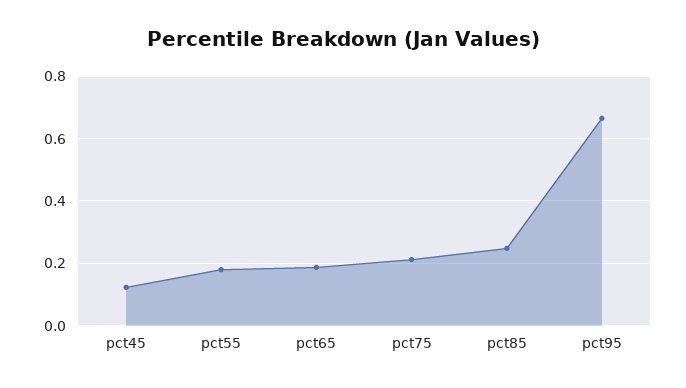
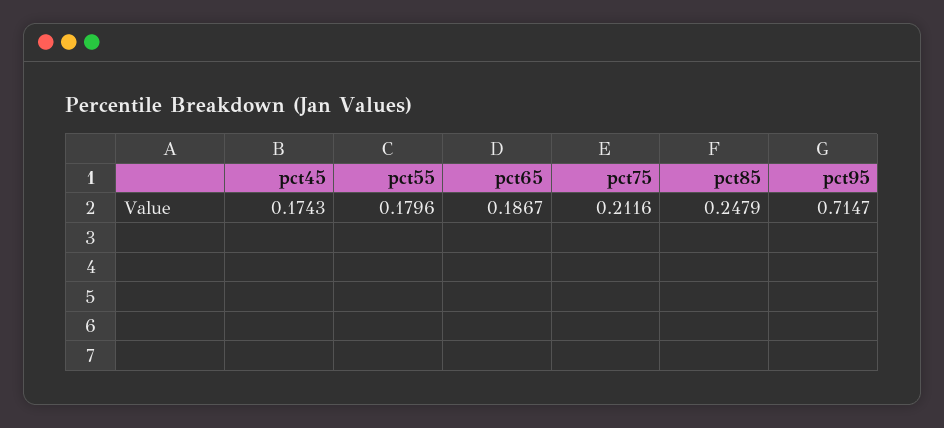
  {
-   "pct45": 0.12,
+   "pct45": 0.1743,
    "pct55": 0.1796,
    "pct65": 0.1867,
    "pct75": 0.2116,
    "pct85": 0.2479,
-   "pct95": 0.66
+   "pct95": 0.7147
  }

